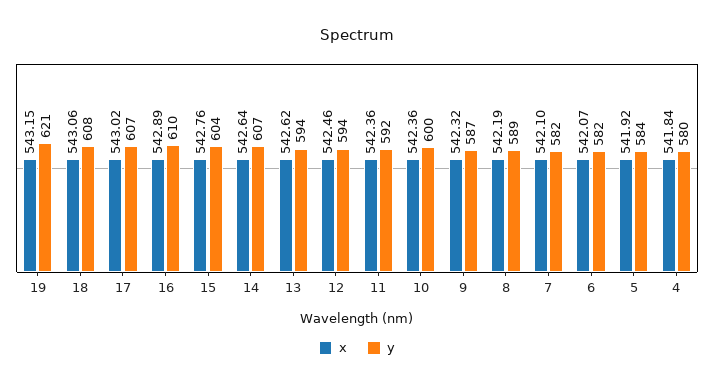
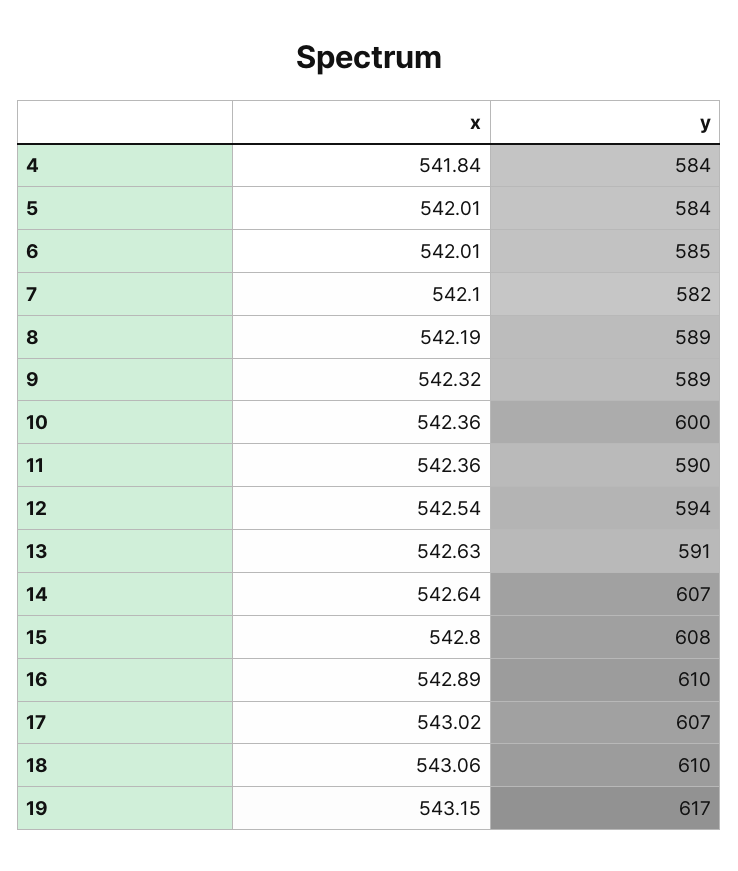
  {
    "x": {
      "19": 543.15,
      "18": 543.06,
      "17": 543.02,
      "16": 542.89,
-     "15": 542.76,
+     "15": 542.8,
      "14": 542.64,
-     "13": 542.62,
+     "13": 542.63,
-     "12": 542.46,
+     "12": 542.54,
      "11": 542.36,
      "10": 542.36,
      "9": 542.32,
      "8": 542.19,
      "7": 542.1,
-     "6": 542.07,
+     "6": 542.01,
-     "5": 541.92,
+     "5": 542.01,
      "4": 541.84
    },
    "y": {
-     "19": 621,
+     "19": 617,
-     "18": 608,
+     "18": 610,
      "17": 607,
      "16": 610,
-     "15": 604,
+     "15": 608,
      "14": 607,
-     "13": 594,
+     "13": 591,
      "12": 594,
-     "11": 592,
+     "11": 590,
      "10": 600,
-     "9": 587,
+     "9": 589,
      "8": 589,
      "7": 582,
-     "6": 582,
+     "6": 585,
      "5": 584,
-     "4": 580
+     "4": 584
    }
  }

